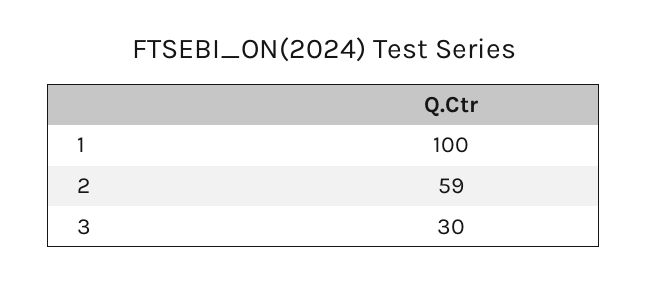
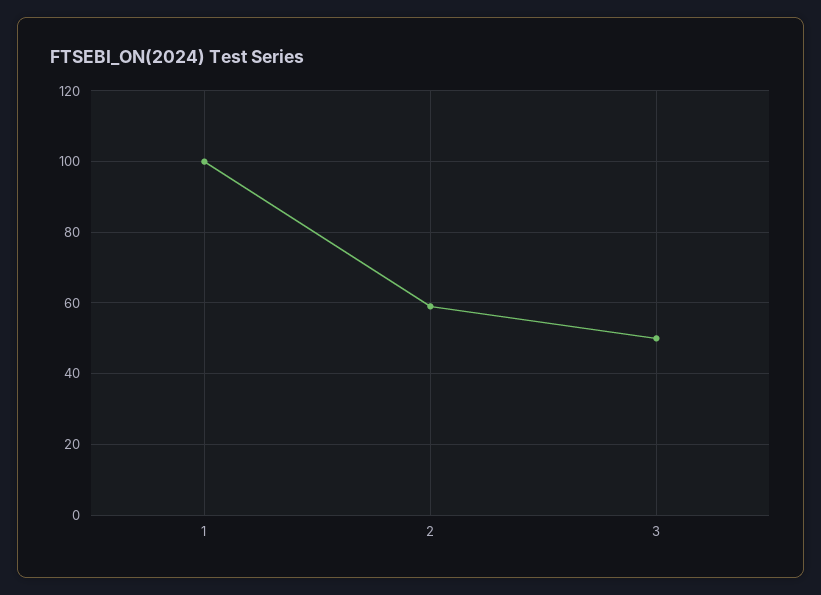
  {
    "1": 100,
    "2": 59,
-   "3": 30
+   "3": 50
  }

